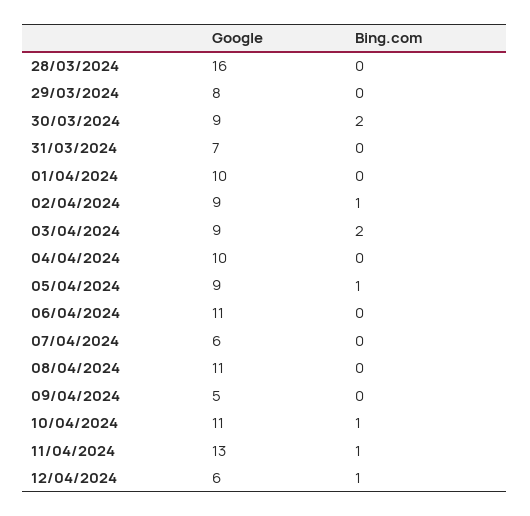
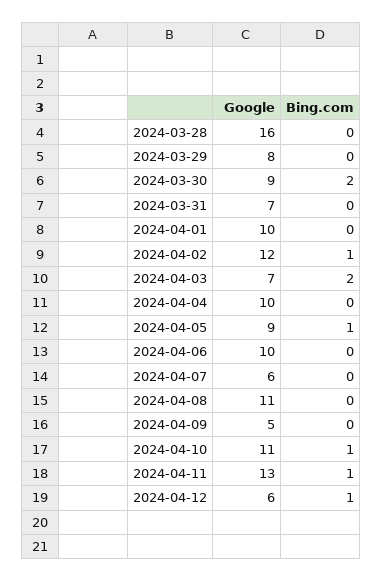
  {
    "Google": {
      "28/03/2024": 16,
      "29/03/2024": 8,
      "30/03/2024": 9,
      "31/03/2024": 7,
      "01/04/2024": 10,
-     "02/04/2024": 9,
+     "02/04/2024": 12,
-     "03/04/2024": 9,
+     "03/04/2024": 7,
      "04/04/2024": 10,
      "05/04/2024": 9,
-     "06/04/2024": 11,
+     "06/04/2024": 10,
      "07/04/2024": 6,
      "08/04/2024": 11,
      "09/04/2024": 5,
      "10/04/2024": 11,
      "11/04/2024": 13,
      "12/04/2024": 6
    },
    "Bing.com": {
      "28/03/2024": 0,
      "29/03/2024": 0,
      "30/03/2024": 2,
      "31/03/2024": 0,
      "01/04/2024": 0,
      "02/04/2024": 1,
      "03/04/2024": 2,
      "04/04/2024": 0,
      "05/04/2024": 1,
      "06/04/2024": 0,
      "07/04/2024": 0,
      "08/04/2024": 0,
      "09/04/2024": 0,
      "10/04/2024": 1,
      "11/04/2024": 1,
      "12/04/2024": 1
    }
  }

